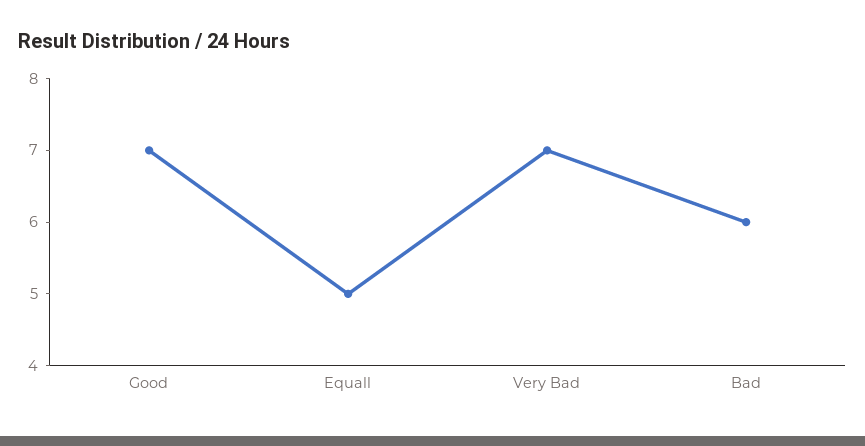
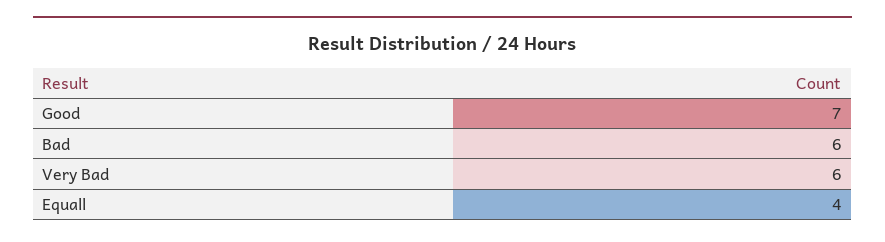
  {
    "Good": 7,
-   "Equall": 5,
+   "Equall": 4,
-   "Very Bad": 7,
+   "Very Bad": 6,
    "Bad": 6
  }

